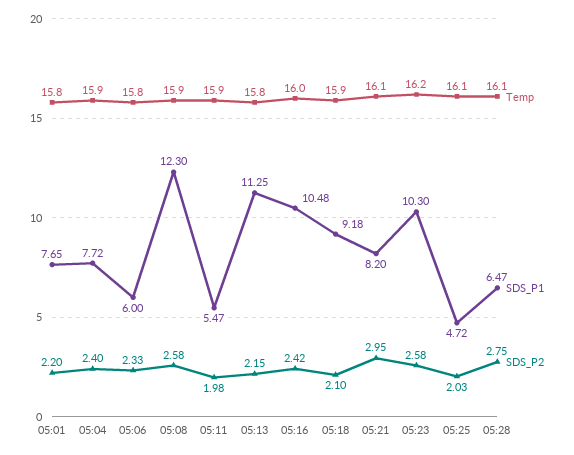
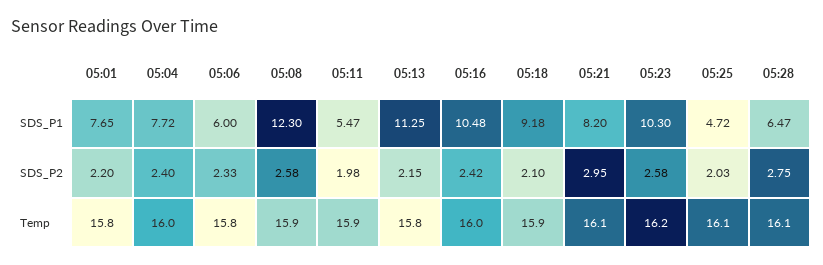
  {
    "Temp": {
      "05:01": 15.8,
-     "05:04": 15.9,
+     "05:04": 16,
      "05:06": 15.8,
      "05:08": 15.9,
      "05:11": 15.9,
      "05:13": 15.8,
      "05:16": 16,
      "05:18": 15.9,
      "05:21": 16.1,
      "05:23": 16.2,
      "05:25": 16.1,
      "05:28": 16.1
    },
    "SDS_P1": {
      "05:01": 7.65,
      "05:04": 7.72,
      "05:06": 6,
      "05:08": 12.3,
      "05:11": 5.47,
      "05:13": 11.25,
      "05:16": 10.48,
      "05:18": 9.18,
      "05:21": 8.2,
      "05:23": 10.3,
      "05:25": 4.72,
      "05:28": 6.47
    },
    "SDS_P2": {
      "05:01": 2.2,
      "05:04": 2.4,
      "05:06": 2.33,
      "05:08": 2.58,
      "05:11": 1.98,
      "05:13": 2.15,
      "05:16": 2.42,
      "05:18": 2.1,
      "05:21": 2.95,
      "05:23": 2.58,
      "05:25": 2.03,
      "05:28": 2.75
    }
  }

